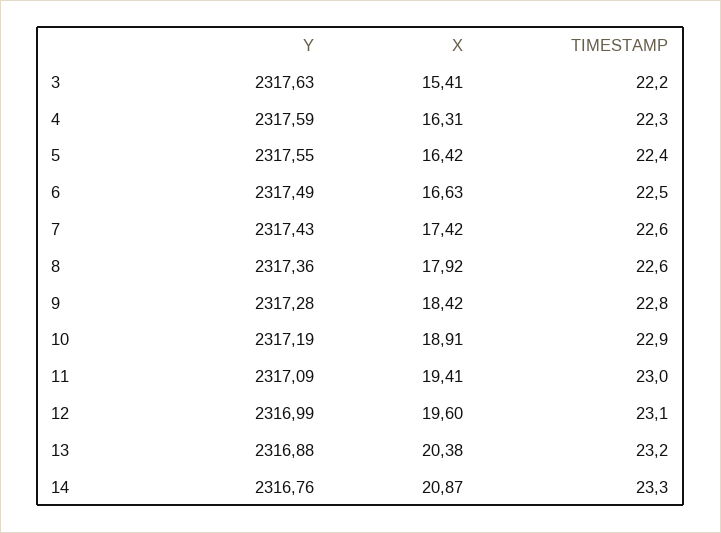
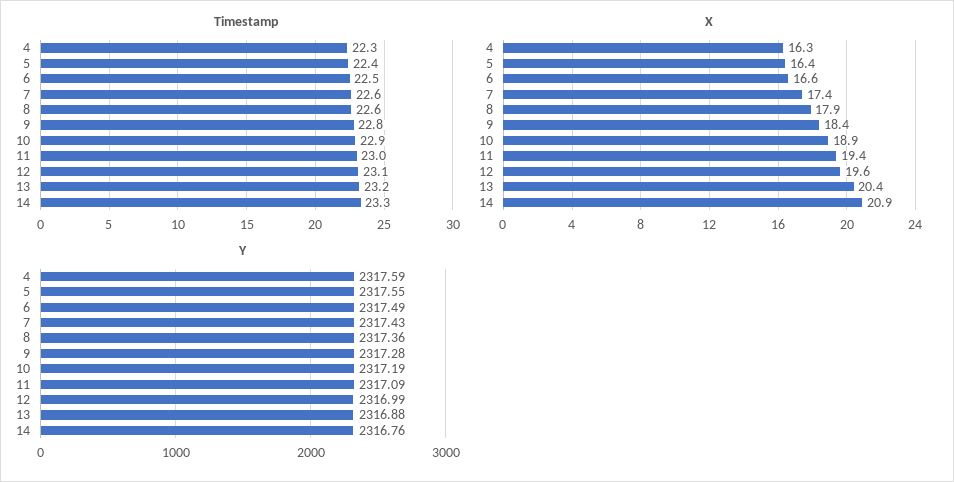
  {
    "Y": {
-     "3": 2317.63,
      "4": 2317.59,
      "5": 2317.55,
      "6": 2317.49,
      "7": 2317.43,
      "8": 2317.36,
      "9": 2317.28,
      "10": 2317.19,
      "11": 2317.09,
      "12": 2316.99,
      "13": 2316.88,
      "14": 2316.76
    },
    "X": {
-     "3": 15.41,
      "4": 16.31,
      "5": 16.42,
      "6": 16.63,
      "7": 17.42,
      "8": 17.92,
      "9": 18.42,
      "10": 18.91,
      "11": 19.41,
      "12": 19.6,
      "13": 20.38,
      "14": 20.87
    },
    "TIMESTAMP": {
-     "3": 22.2,
      "4": 22.3,
      "5": 22.4,
      "6": 22.5,
      "7": 22.6,
      "8": 22.6,
      "9": 22.8,
      "10": 22.9,
      "11": 23,
      "12": 23.1,
      "13": 23.2,
      "14": 23.3
    }
  }

